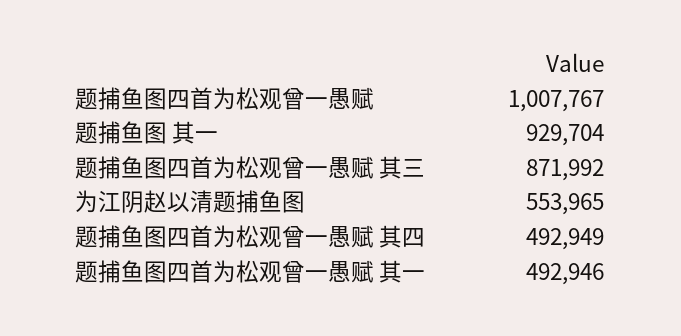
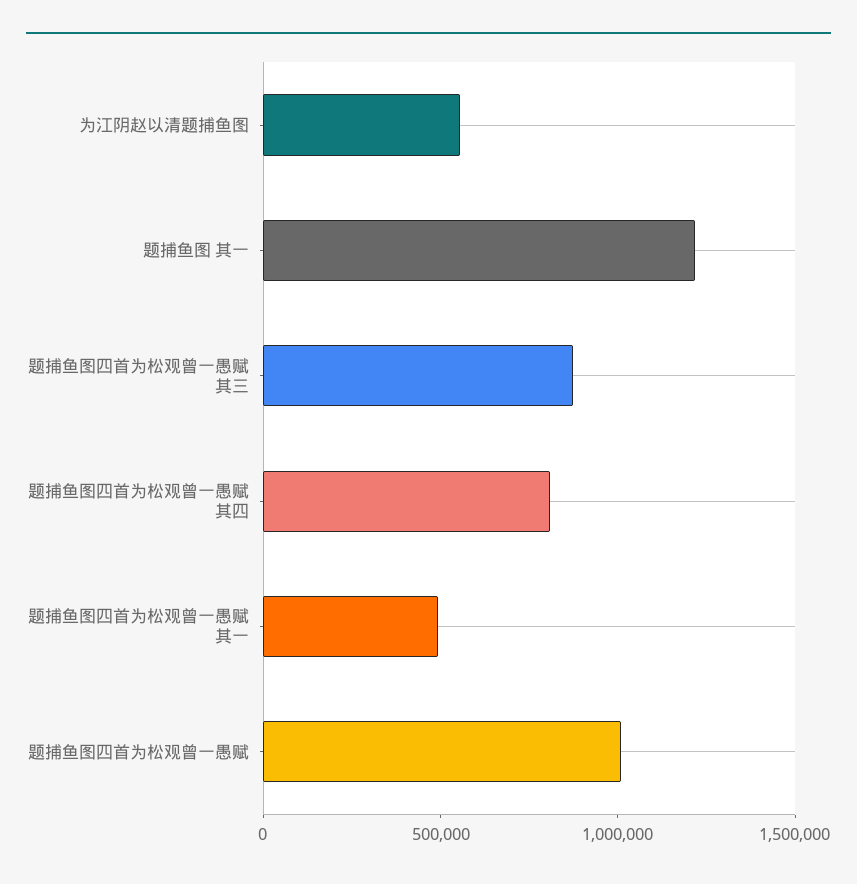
  {
    "题捕鱼图四首为松观曾一愚赋": 1007767,
-   "题捕鱼图 其一": 929704,
+   "题捕鱼图 其一": 1200000,
    "题捕鱼图四首为松观曾一愚赋 其三": 871992,
    "为江阴赵以清题捕鱼图": 553965,
-   "题捕鱼图四首为松观曾一愚赋 其四": 492949,
+   "题捕鱼图四首为松观曾一愚赋 其四": 800000,
    "题捕鱼图四首为松观曾一愚赋 其一": 492946
  }

